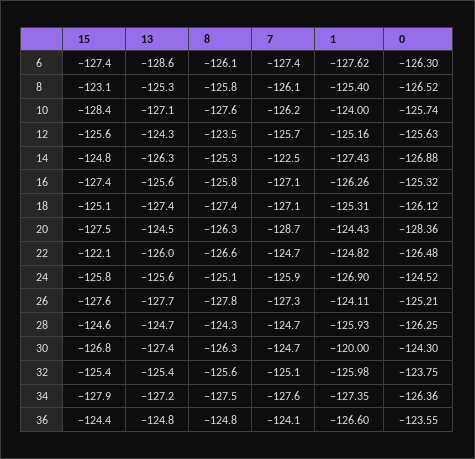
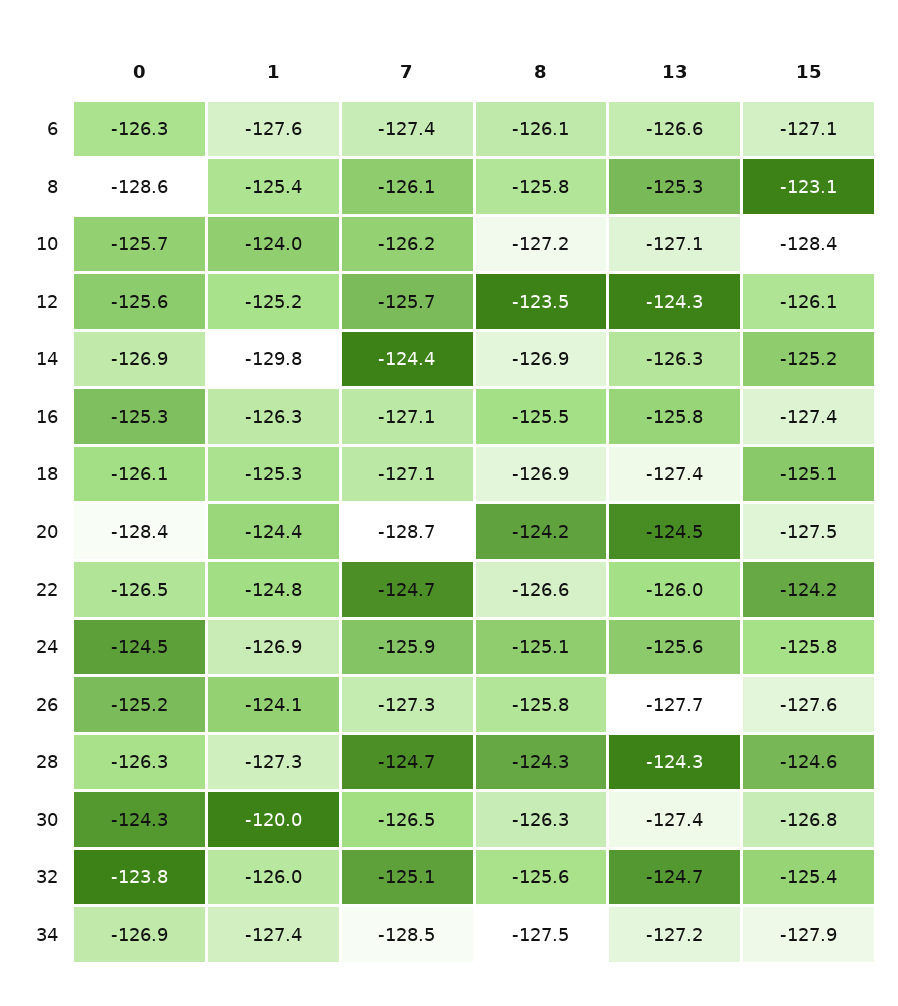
  {
    "15": {
-     "6": -127.4,
+     "6": -127.1,
      "8": -123.1,
      "10": -128.4,
-     "12": -125.6,
+     "12": -126.1,
-     "14": -124.8,
+     "14": -125.2,
      "16": -127.4,
      "18": -125.1,
      "20": -127.5,
-     "22": -122.1,
+     "22": -124.2,
      "24": -125.8,
      "26": -127.6,
      "28": -124.6,
      "30": -126.8,
      "32": -125.4,
-     "34": -127.9,
+     "34": -127.9
-     "36": -124.4
    },
    "13": {
-     "6": -128.6,
+     "6": -126.6,
      "8": -125.3,
      "10": -127.1,
      "12": -124.3,
      "14": -126.3,
-     "16": -125.6,
+     "16": -125.8,
      "18": -127.4,
      "20": -124.5,
      "22": -126,
      "24": -125.6,
      "26": -127.7,
-     "28": -124.7,
+     "28": -124.3,
      "30": -127.4,
-     "32": -125.4,
+     "32": -124.7,
-     "34": -127.2,
+     "34": -127.2
-     "36": -124.8
    },
    "8": {
      "6": -126.1,
      "8": -125.8,
-     "10": -127.6,
+     "10": -127.2,
      "12": -123.5,
-     "14": -125.3,
+     "14": -126.9,
-     "16": -125.8,
+     "16": -125.5,
-     "18": -127.4,
+     "18": -126.9,
-     "20": -126.3,
+     "20": -124.2,
      "22": -126.6,
      "24": -125.1,
-     "26": -127.8,
+     "26": -125.8,
      "28": -124.3,
      "30": -126.3,
      "32": -125.6,
-     "34": -127.5,
+     "34": -127.5
-     "36": -124.8
    },
    "7": {
      "6": -127.4,
      "8": -126.1,
      "10": -126.2,
      "12": -125.7,
-     "14": -122.5,
+     "14": -124.4,
      "16": -127.1,
      "18": -127.1,
      "20": -128.7,
      "22": -124.7,
      "24": -125.9,
      "26": -127.3,
      "28": -124.7,
-     "30": -124.7,
+     "30": -126.5,
      "32": -125.1,
-     "34": -127.6,
+     "34": -128.5
-     "36": -124.1
    },
    "1": {
      "6": -127.62,
      "8": -125.4,
      "10": -124,
      "12": -125.16,
-     "14": -127.43,
+     "14": -129.8,
      "16": -126.26,
      "18": -125.31,
      "20": -124.43,
      "22": -124.82,
      "24": -126.9,
      "26": -124.11,
-     "28": -125.93,
+     "28": -127.3,
      "30": -120,
      "32": -125.98,
-     "34": -127.35,
+     "34": -127.35
-     "36": -126.6
    },
    "0": {
      "6": -126.3,
-     "8": -126.52,
+     "8": -128.6,
      "10": -125.74,
      "12": -125.63,
      "14": -126.88,
      "16": -125.32,
      "18": -126.12,
      "20": -128.36,
      "22": -126.48,
      "24": -124.52,
      "26": -125.21,
      "28": -126.25,
      "30": -124.3,
      "32": -123.75,
-     "34": -126.36,
+     "34": -126.9
-     "36": -123.55
    }
  }

